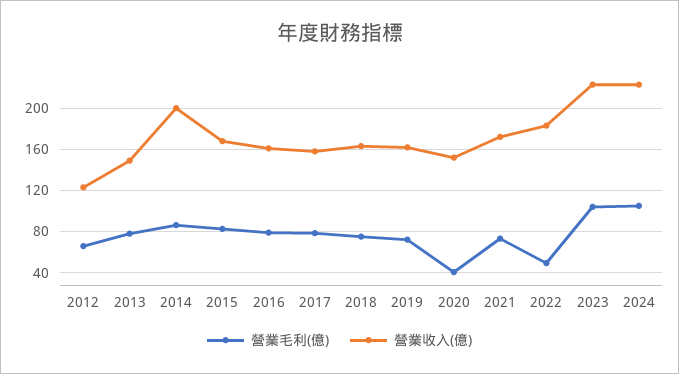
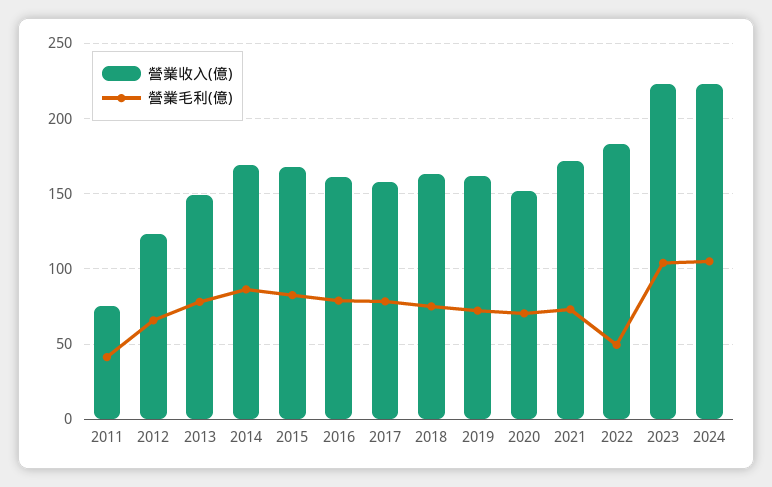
  {
    "營業毛利(億)": {
      "2012": 65,
      "2013": 80,
      "2014": 85,
      "2015": 85,
      "2016": 80,
      "2017": 80,
      "2018": 75,
      "2019": 70,
-     "2020": 40,
+     "2020": 70,
      "2021": 75,
      "2022": 50,
      "2023": 105,
-     "2024": 105
+     "2024": 105,
+     "2011": 40
    },
    "營業收入(億)": {
      "2012": 125,
      "2013": 150,
-     "2014": 200,
+     "2014": 170,
      "2015": 170,
      "2016": 160,
      "2017": 160,
      "2018": 165,
      "2019": 160,
      "2020": 150,
      "2021": 170,
      "2022": 185,
      "2023": 225,
-     "2024": 225
+     "2024": 225,
+     "2011": 75
    }
  }

